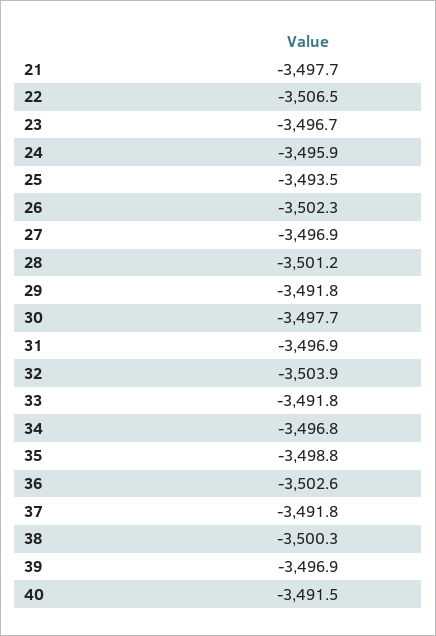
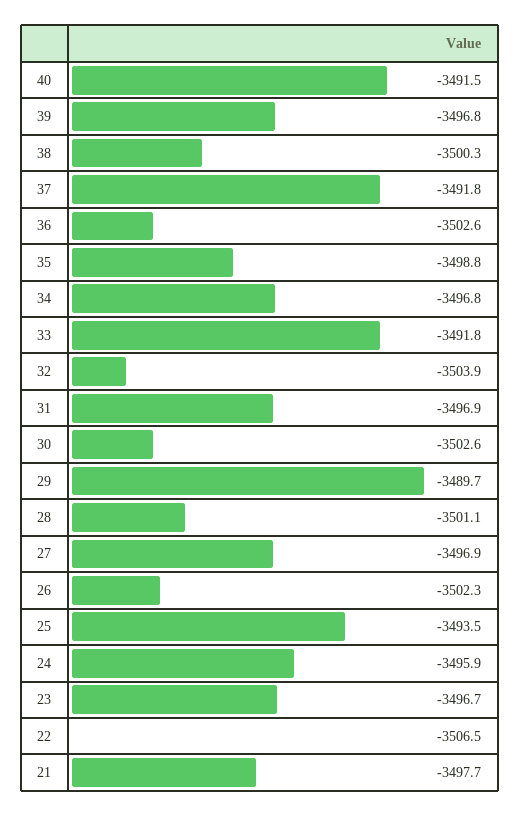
  {
    "21": -3497.7,
    "22": -3506.5,
    "23": -3496.7,
    "24": -3495.9,
    "25": -3493.5,
    "26": -3502.3,
    "27": -3496.9,
-   "28": -3501.2,
+   "28": -3501.1,
-   "29": -3491.8,
+   "29": -3489.7,
-   "30": -3497.7,
+   "30": -3502.6,
    "31": -3496.9,
    "32": -3503.9,
    "33": -3491.8,
    "34": -3496.8,
    "35": -3498.8,
    "36": -3502.6,
    "37": -3491.8,
    "38": -3500.3,
-   "39": -3496.9,
+   "39": -3496.8,
    "40": -3491.5
  }

